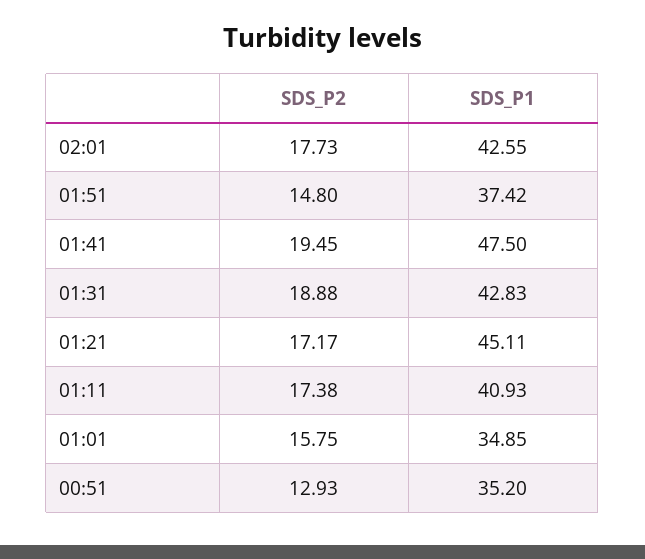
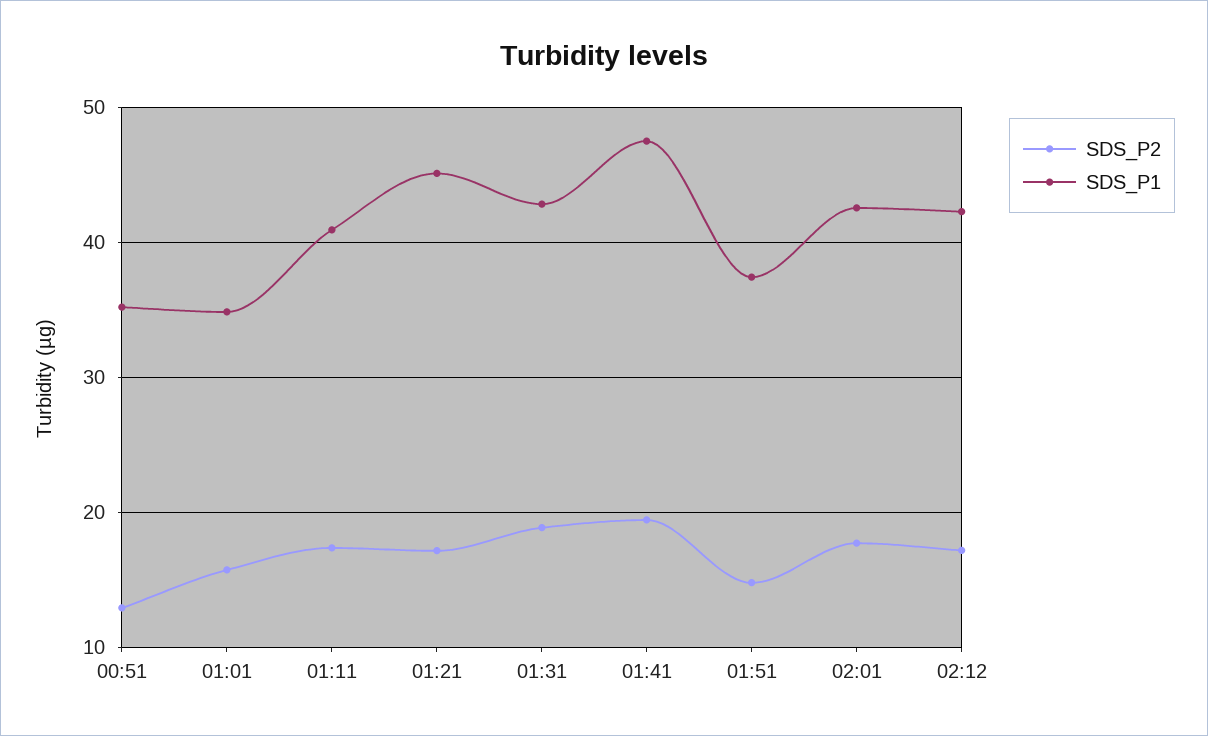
  {
    "SDS_P2": {
      "02:01": 17.73,
      "01:51": 14.8,
      "01:41": 19.45,
      "01:31": 18.88,
      "01:21": 17.17,
      "01:11": 17.38,
      "01:01": 15.75,
-     "00:51": 12.93
+     "00:51": 12.93,
+     "02:12": 17
    },
    "SDS_P1": {
      "02:01": 42.55,
      "01:51": 37.42,
      "01:41": 47.5,
      "01:31": 42.83,
      "01:21": 45.11,
      "01:11": 40.93,
      "01:01": 34.85,
-     "00:51": 35.2
+     "00:51": 35.2,
+     "02:12": 42
    }
  }

